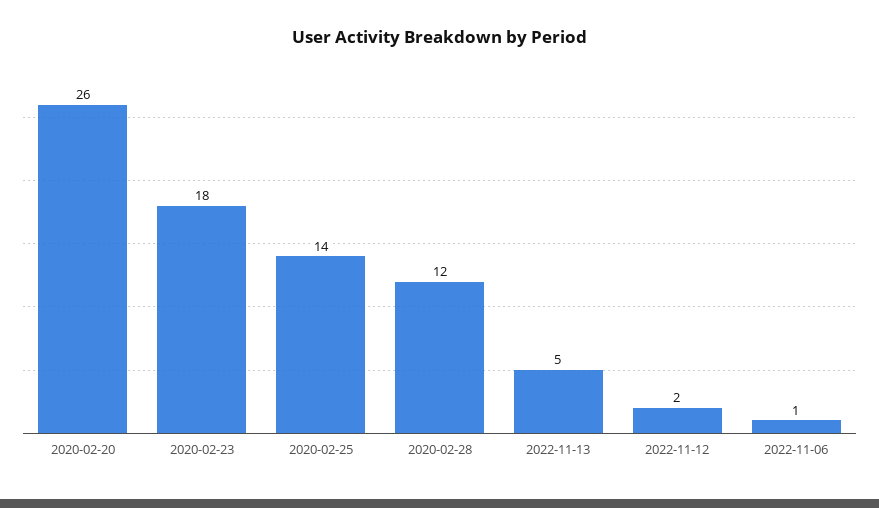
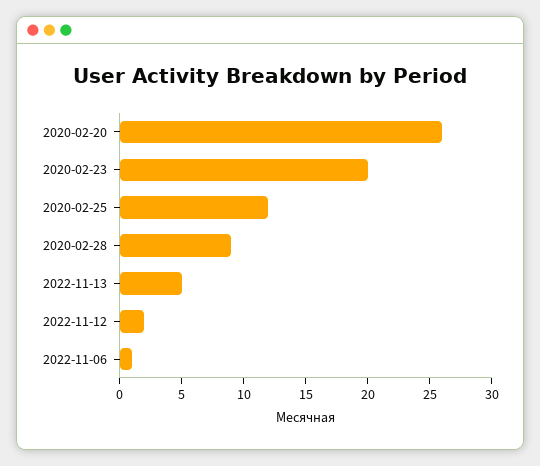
  {
    "2020-02-20": 26,
-   "2020-02-23": 18,
+   "2020-02-23": 20,
-   "2020-02-25": 14,
+   "2020-02-25": 12,
-   "2020-02-28": 12,
+   "2020-02-28": 9,
    "2022-11-13": 5,
    "2022-11-12": 2,
    "2022-11-06": 1
  }

